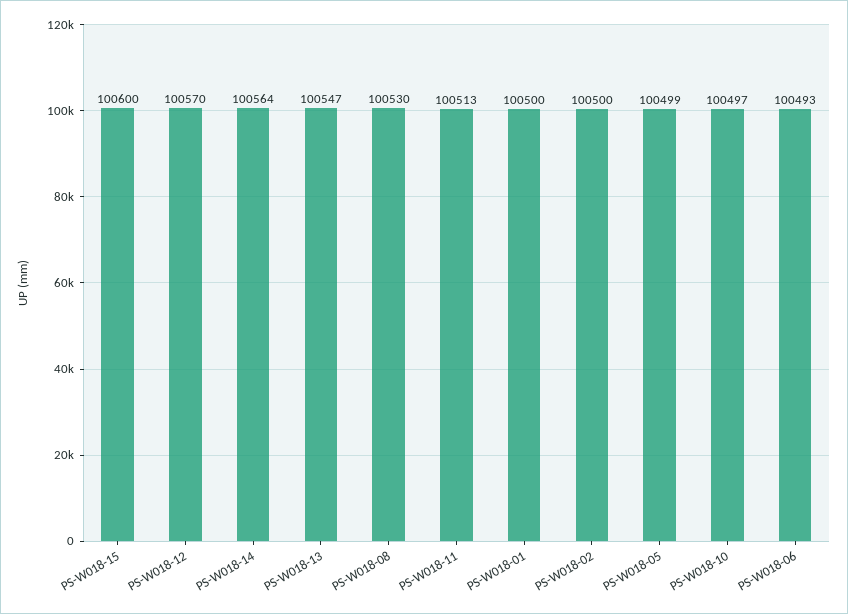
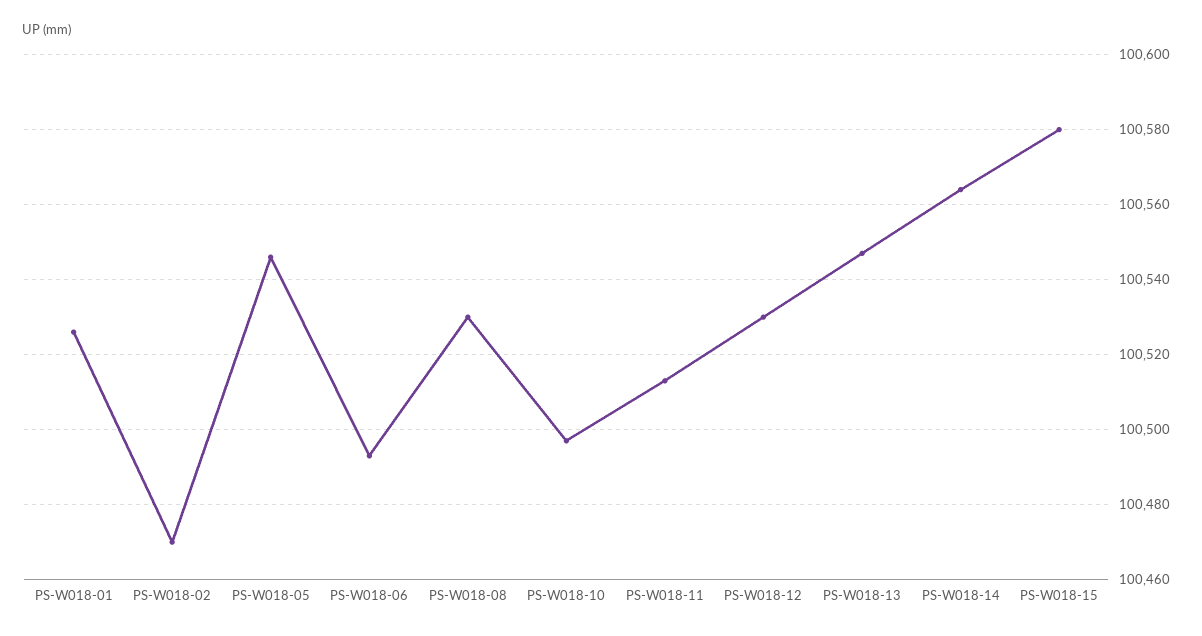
  {
-   "PS-W018-15": 100600,
+   "PS-W018-15": 100580,
-   "PS-W018-12": 100570,
+   "PS-W018-12": 100530,
    "PS-W018-14": 100564,
    "PS-W018-13": 100547,
    "PS-W018-08": 100530,
    "PS-W018-11": 100513,
-   "PS-W018-01": 100500,
+   "PS-W018-01": 100525,
-   "PS-W018-02": 100500,
+   "PS-W018-02": 100470,
-   "PS-W018-05": 100499,
+   "PS-W018-05": 100545,
    "PS-W018-10": 100497,
    "PS-W018-06": 100493
  }

